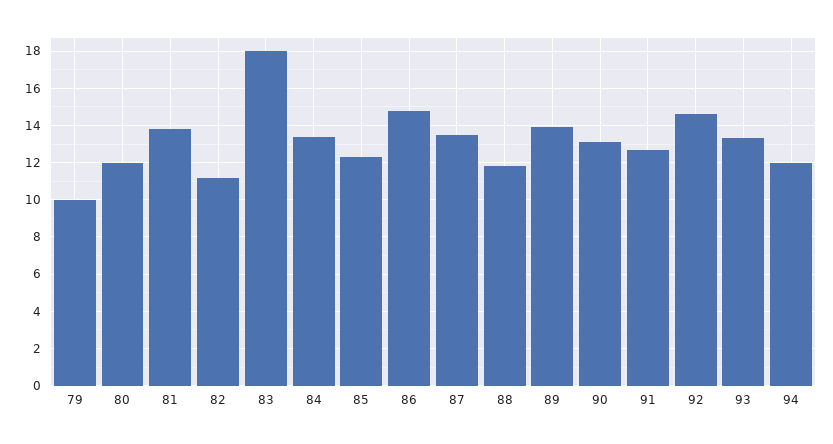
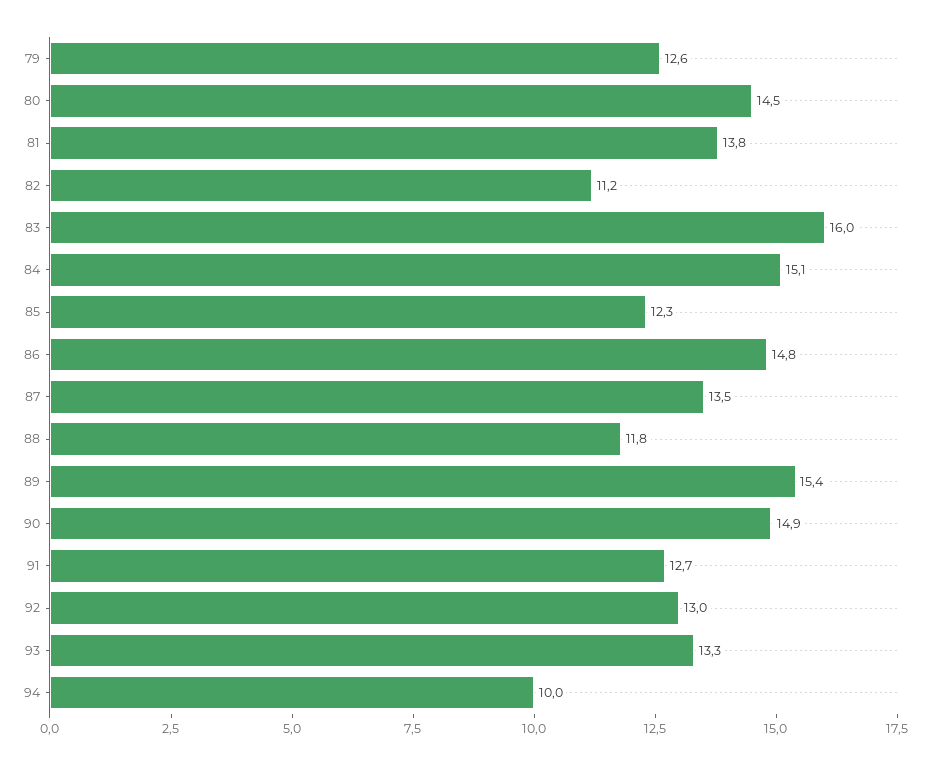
  {
-   "79": 10,
+   "79": 12.6,
-   "80": 12,
+   "80": 14.5,
    "81": 13.8,
    "82": 11.2,
-   "83": 18,
+   "83": 16,
-   "84": 13.5,
+   "84": 15.1,
    "85": 12.3,
    "86": 14.8,
    "87": 13.5,
    "88": 11.8,
-   "89": 14,
+   "89": 15.4,
-   "90": 13,
+   "90": 14.9,
    "91": 12.7,
-   "92": 14.5,
+   "92": 13,
    "93": 13.3,
-   "94": 12
+   "94": 10
  }

